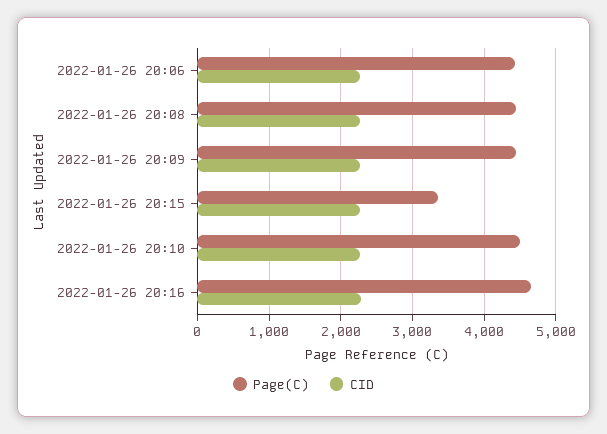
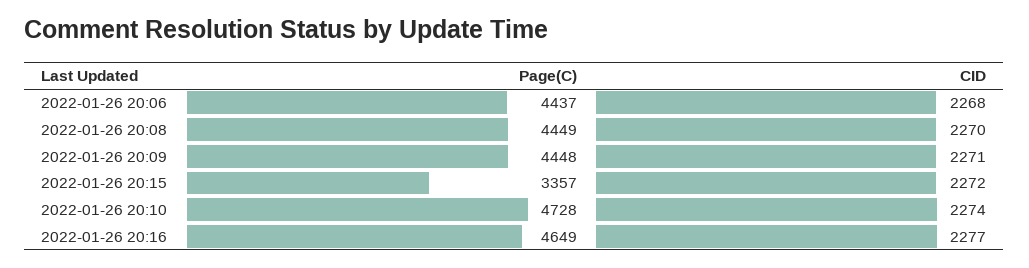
  {
    "Page(C)": {
      "2022-01-26 20:06": 4437,
      "2022-01-26 20:08": 4449,
      "2022-01-26 20:09": 4448,
      "2022-01-26 20:15": 3357,
-     "2022-01-26 20:10": 4500,
+     "2022-01-26 20:10": 4728,
      "2022-01-26 20:16": 4649
    },
    "CID": {
      "2022-01-26 20:06": 2268,
      "2022-01-26 20:08": 2270,
      "2022-01-26 20:09": 2271,
      "2022-01-26 20:15": 2272,
      "2022-01-26 20:10": 2274,
      "2022-01-26 20:16": 2277
    }
  }

